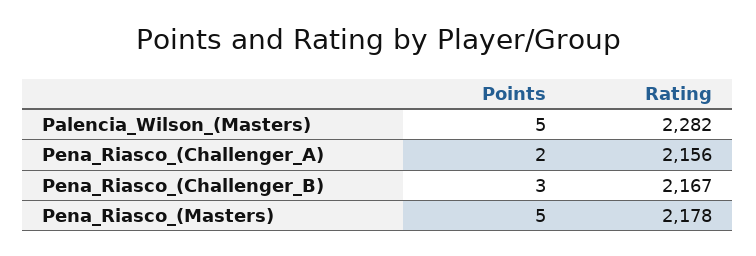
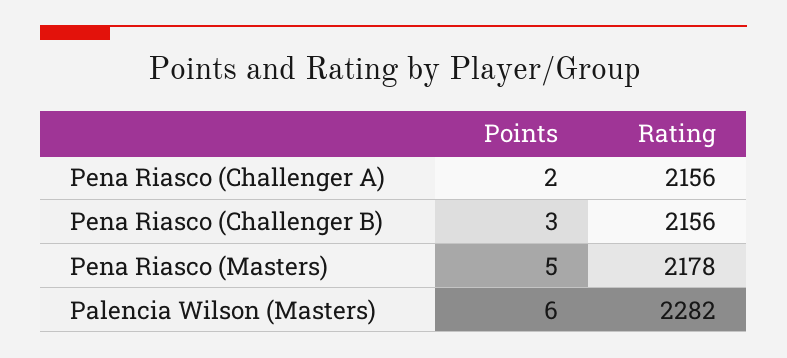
  {
    "Points": {
-     "Palencia_Wilson_(Masters)": 5,
+     "Palencia_Wilson_(Masters)": 6,
      "Pena_Riasco_(Challenger_A)": 2,
      "Pena_Riasco_(Challenger_B)": 3,
      "Pena_Riasco_(Masters)": 5
    },
    "Rating": {
      "Palencia_Wilson_(Masters)": 2282,
      "Pena_Riasco_(Challenger_A)": 2156,
-     "Pena_Riasco_(Challenger_B)": 2167,
+     "Pena_Riasco_(Challenger_B)": 2156,
      "Pena_Riasco_(Masters)": 2178
    }
  }

